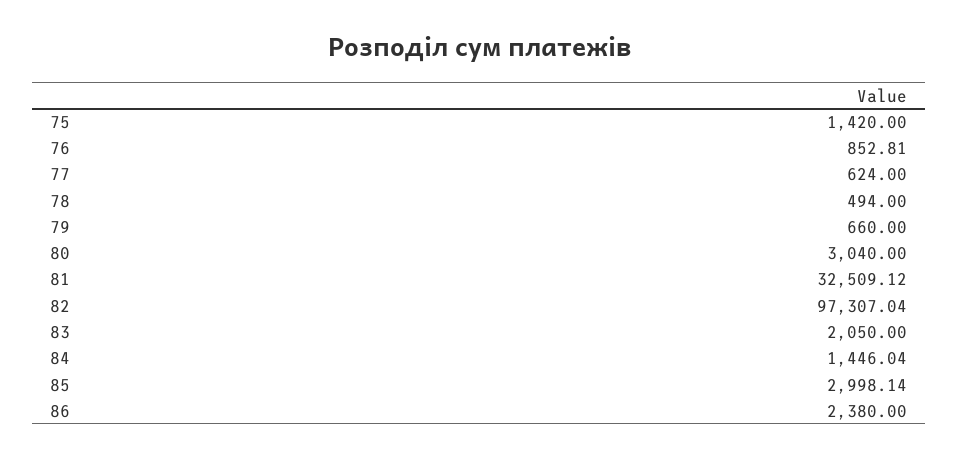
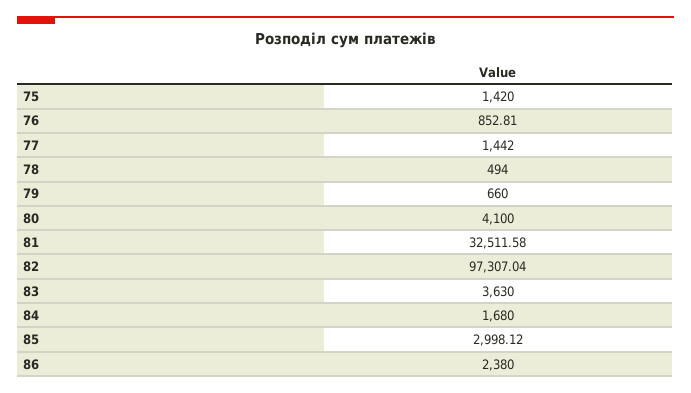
  {
    "75": 1420,
    "76": 852.81,
-   "77": 624,
+   "77": 1442,
    "78": 494,
    "79": 660,
-   "80": 3040,
+   "80": 4100,
-   "81": 32509.12,
+   "81": 32511.58,
    "82": 97307.04,
-   "83": 2050,
+   "83": 3630,
-   "84": 1446.04,
+   "84": 1680,
-   "85": 2998.14,
+   "85": 2998.12,
    "86": 2380
  }

